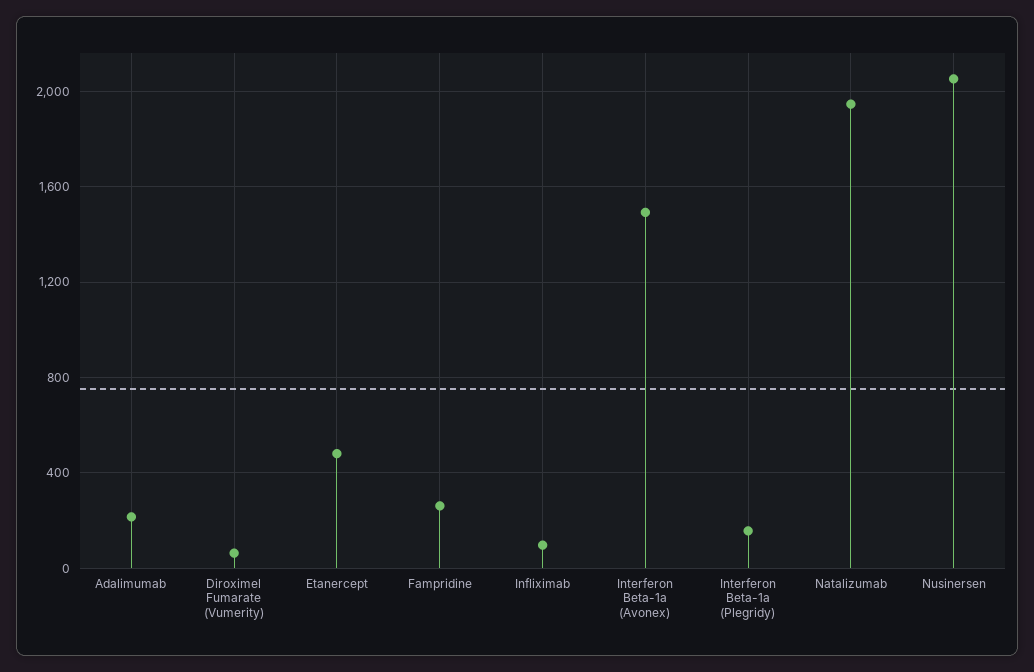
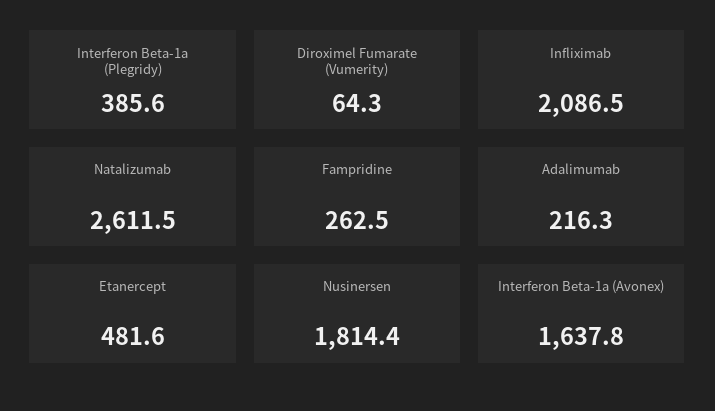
  {
    "Adalimumab": 216.3,
    "Diroximel Fumarate (Vumerity)": 64.3,
    "Etanercept": 481.6,
    "Fampridine": 262.5,
-   "Infliximab": 100,
+   "Infliximab": 2086.5,
-   "Interferon Beta-1a (Avonex)": 1500,
+   "Interferon Beta-1a (Avonex)": 1637.8,
-   "Interferon Beta-1a (Plegridy)": 150,
+   "Interferon Beta-1a (Plegridy)": 385.6,
-   "Natalizumab": 1950,
+   "Natalizumab": 2611.5,
-   "Nusinersen": 2050
+   "Nusinersen": 1814.4
  }

